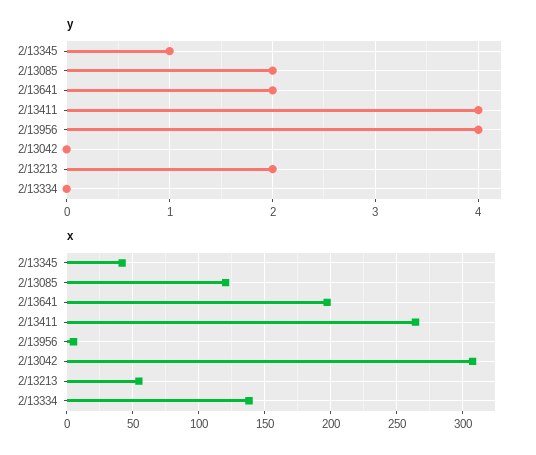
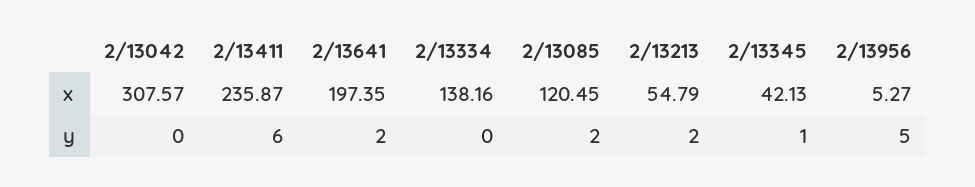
  {
    "y": {
      "2/13345": 1,
      "2/13085": 2,
      "2/13641": 2,
-     "2/13411": 4,
+     "2/13411": 6,
-     "2/13956": 4,
+     "2/13956": 5,
      "2/13042": 0,
      "2/13213": 2,
      "2/13334": 0
    },
    "x": {
      "2/13345": 42.13,
      "2/13085": 120.45,
      "2/13641": 197.35,
-     "2/13411": 265,
+     "2/13411": 235.87,
      "2/13956": 5.27,
      "2/13042": 307.57,
      "2/13213": 54.79,
      "2/13334": 138.16
    }
  }

